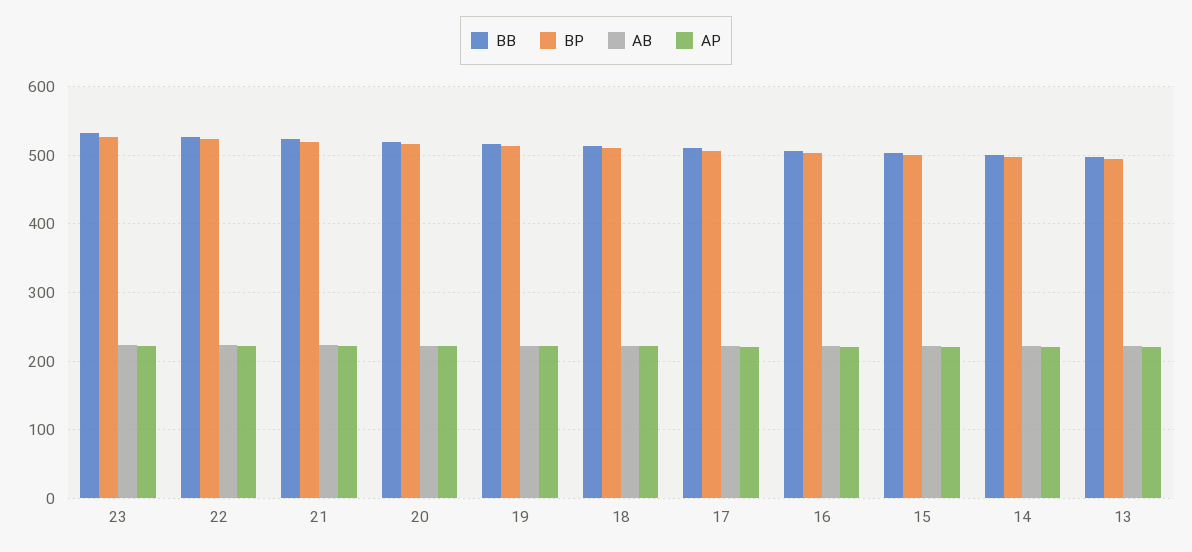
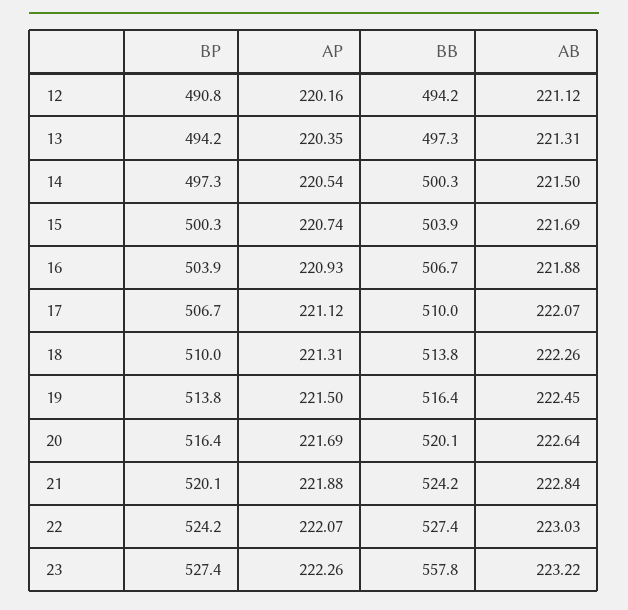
  {
    "BB": {
-     "23": 530,
+     "23": 557.8,
      "22": 527.4,
      "21": 524.2,
      "20": 520.1,
      "19": 516.4,
      "18": 513.8,
      "17": 510,
      "16": 506.7,
      "15": 503.9,
      "14": 500.3,
-     "13": 497.3
+     "13": 497.3,
+     "12": 494.2
    },
    "BP": {
      "23": 527.4,
      "22": 524.2,
      "21": 520.1,
      "20": 516.4,
      "19": 513.8,
      "18": 510,
      "17": 506.7,
      "16": 503.9,
      "15": 500.3,
      "14": 497.3,
-     "13": 494.2
+     "13": 494.2,
+     "12": 490.8
    },
    "AB": {
      "23": 223.22,
      "22": 223.03,
      "21": 222.84,
      "20": 222.64,
      "19": 222.45,
      "18": 222.26,
      "17": 222.07,
      "16": 221.88,
      "15": 221.69,
      "14": 221.5,
-     "13": 221.31
+     "13": 221.31,
+     "12": 221.12
    },
    "AP": {
      "23": 222.26,
      "22": 222.07,
      "21": 221.88,
      "20": 221.69,
      "19": 221.5,
      "18": 221.31,
      "17": 221.12,
      "16": 220.93,
      "15": 220.74,
      "14": 220.54,
-     "13": 220.35
+     "13": 220.35,
+     "12": 220.16
    }
  }

